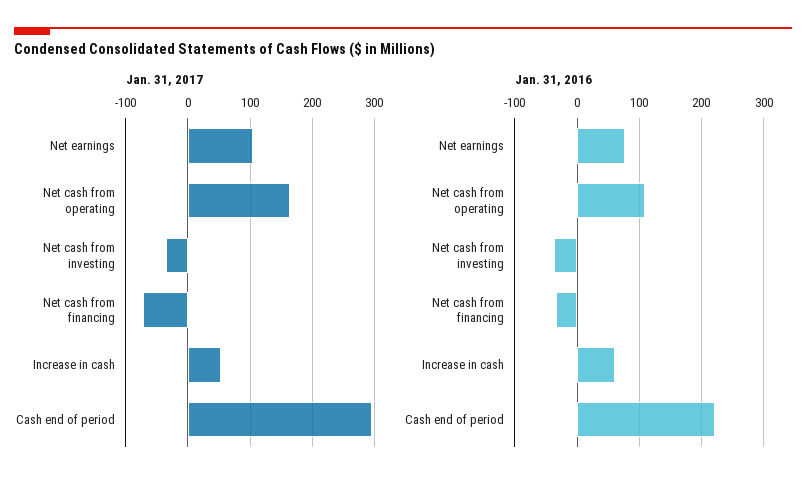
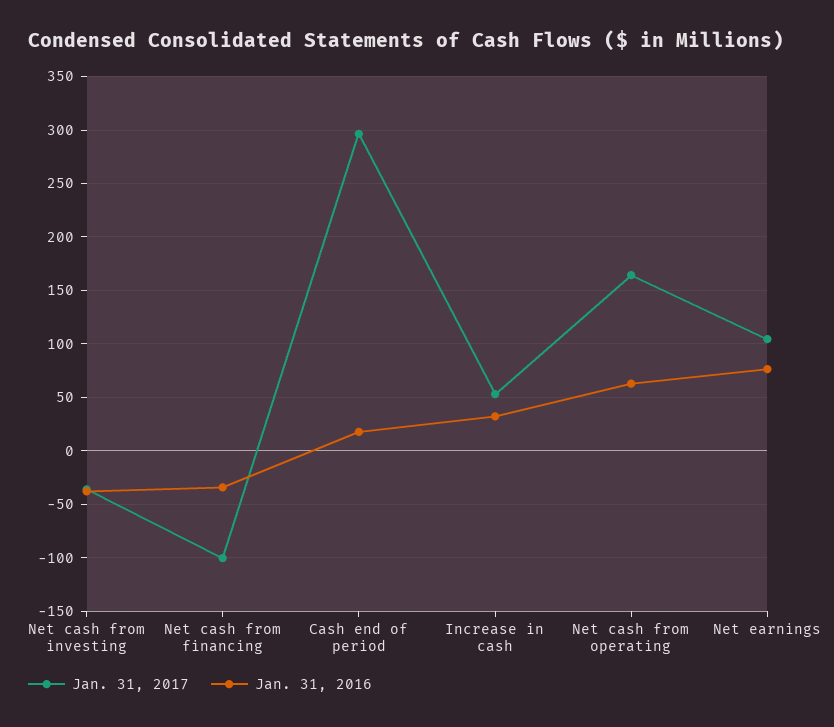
  {
    "Jan. 31, 2017": {
      "Net earnings": 100,
      "Net cash from operating": 160,
      "Net cash from investing": -40,
-     "Net cash from financing": -70,
+     "Net cash from financing": -100,
      "Increase in cash": 50,
      "Cash end of period": 300
    },
    "Jan. 31, 2016": {
      "Net earnings": 80,
-     "Net cash from operating": 110,
+     "Net cash from operating": 60,
      "Net cash from investing": -40,
      "Net cash from financing": -30,
-     "Increase in cash": 60,
+     "Increase in cash": 30,
-     "Cash end of period": 220
+     "Cash end of period": 20
    }
  }

